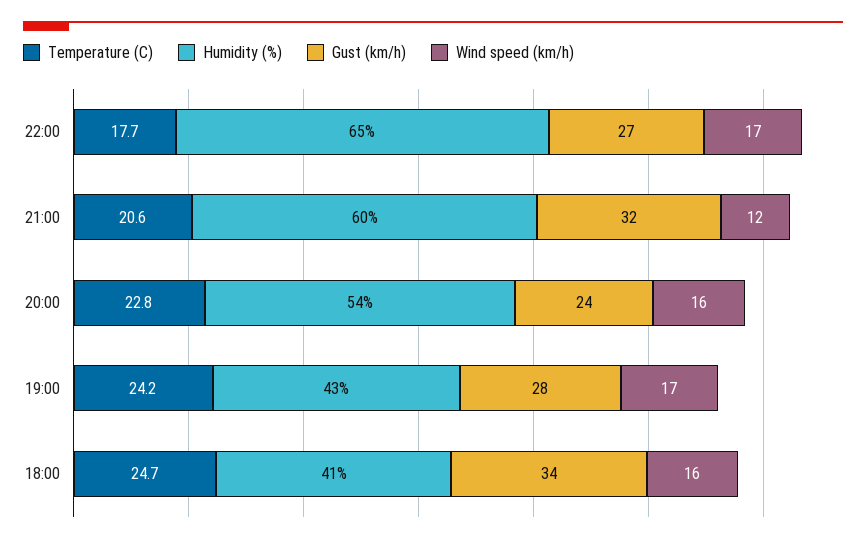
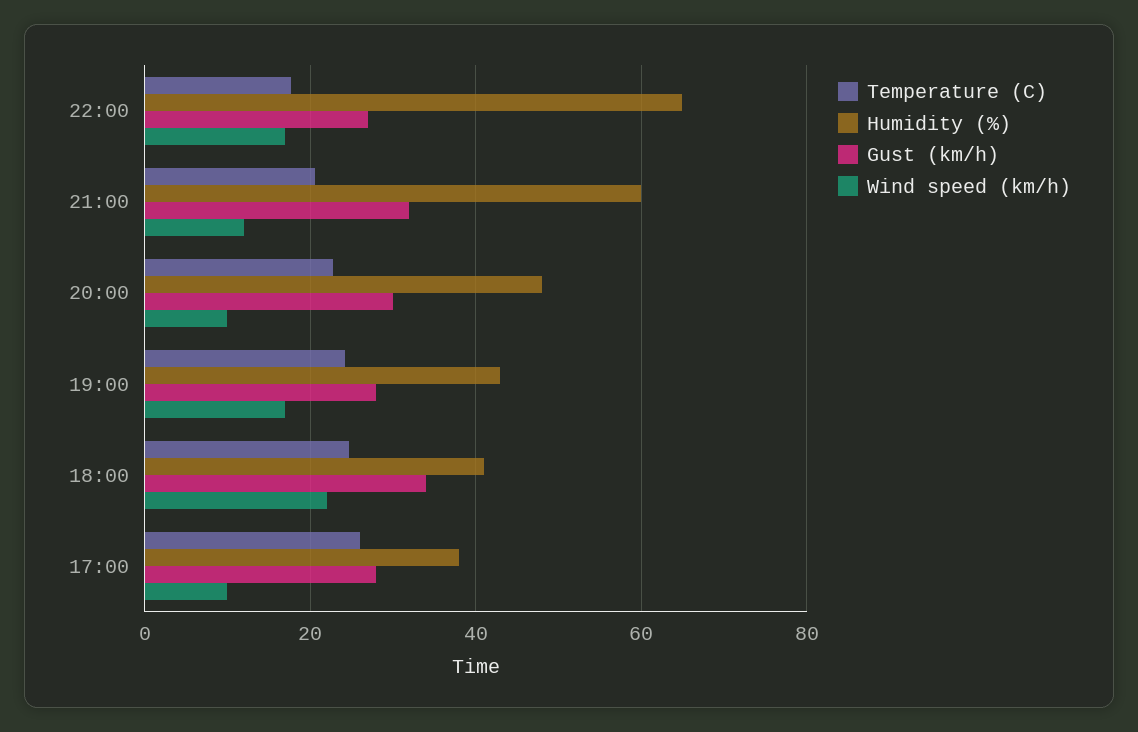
  {
    "Temperature (C)": {
      "22:00": 17.7,
      "21:00": 20.6,
      "20:00": 22.8,
      "19:00": 24.2,
-     "18:00": 24.7
+     "18:00": 24.7,
+     "17:00": 26
    },
    "Humidity (%)": {
      "22:00": 65,
      "21:00": 60,
-     "20:00": 54,
+     "20:00": 48,
      "19:00": 43,
-     "18:00": 41
+     "18:00": 41,
+     "17:00": 38
    },
    "Gust (km/h)": {
      "22:00": 27,
      "21:00": 32,
-     "20:00": 24,
+     "20:00": 30,
      "19:00": 28,
-     "18:00": 34
+     "18:00": 34,
+     "17:00": 28
    },
    "Wind speed (km/h)": {
      "22:00": 17,
      "21:00": 12,
-     "20:00": 16,
+     "20:00": 10,
      "19:00": 17,
-     "18:00": 16
+     "18:00": 22,
+     "17:00": 10
    }
  }

